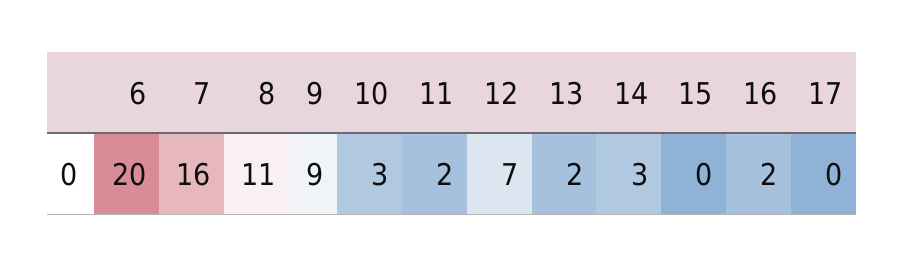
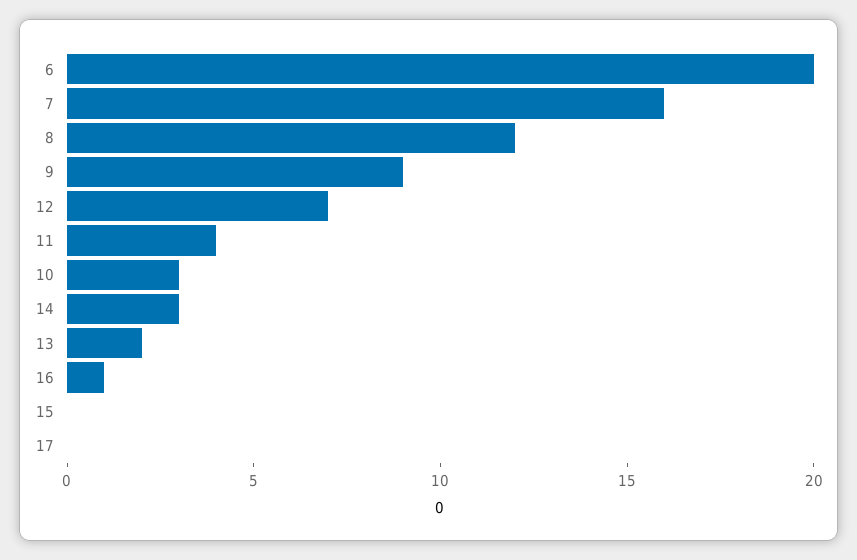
  {
    "6": 20,
    "7": 16,
-   "8": 11,
+   "8": 12,
    "9": 9,
    "10": 3,
-   "11": 2,
+   "11": 4,
    "12": 7,
    "13": 2,
    "14": 3,
    "15": 0,
-   "16": 2,
+   "16": 1,
    "17": 0
  }

